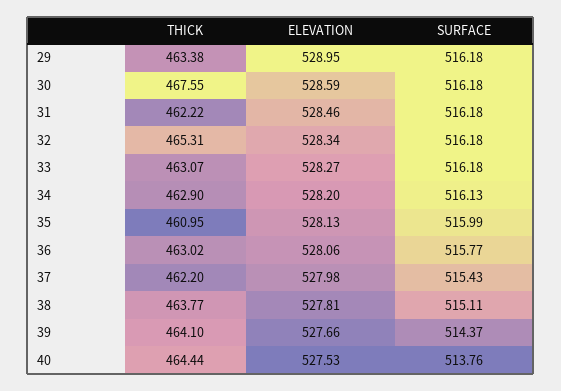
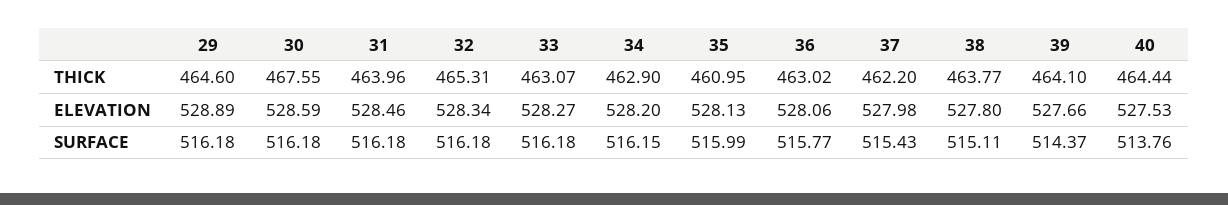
  {
    "THICK": {
-     "29": 463.38,
+     "29": 464.6,
      "30": 467.55,
-     "31": 462.22,
+     "31": 463.96,
      "32": 465.31,
      "33": 463.07,
      "34": 462.9,
      "35": 460.95,
      "36": 463.02,
      "37": 462.2,
      "38": 463.77,
      "39": 464.1,
      "40": 464.44
    },
    "ELEVATION": {
-     "29": 528.95,
+     "29": 528.89,
      "30": 528.59,
      "31": 528.46,
      "32": 528.34,
      "33": 528.27,
      "34": 528.2,
      "35": 528.13,
      "36": 528.06,
      "37": 527.98,
-     "38": 527.81,
+     "38": 527.8,
      "39": 527.66,
      "40": 527.53
    },
    "SURFACE": {
      "29": 516.18,
      "30": 516.18,
      "31": 516.18,
      "32": 516.18,
      "33": 516.18,
-     "34": 516.13,
+     "34": 516.15,
      "35": 515.99,
      "36": 515.77,
      "37": 515.43,
      "38": 515.11,
      "39": 514.37,
      "40": 513.76
    }
  }

